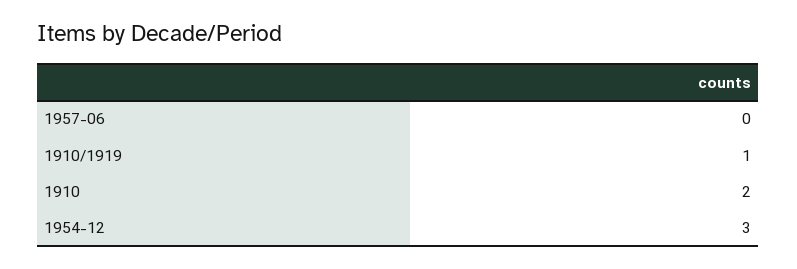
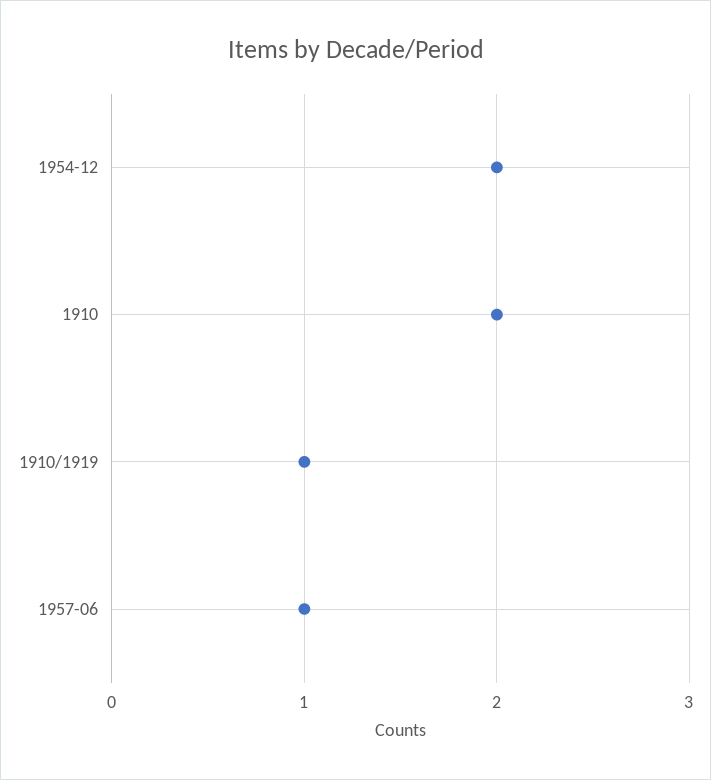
  {
-   "1957-06": 0,
+   "1957-06": 1,
    "1910/1919": 1,
    "1910": 2,
-   "1954-12": 3
+   "1954-12": 2
  }

